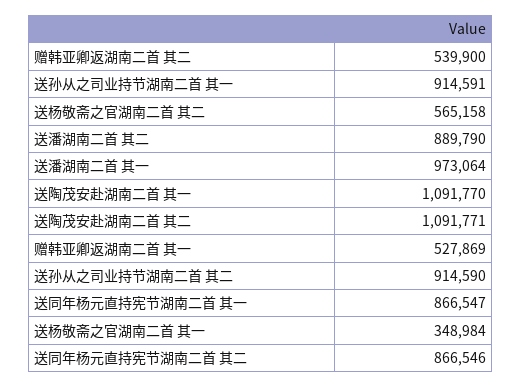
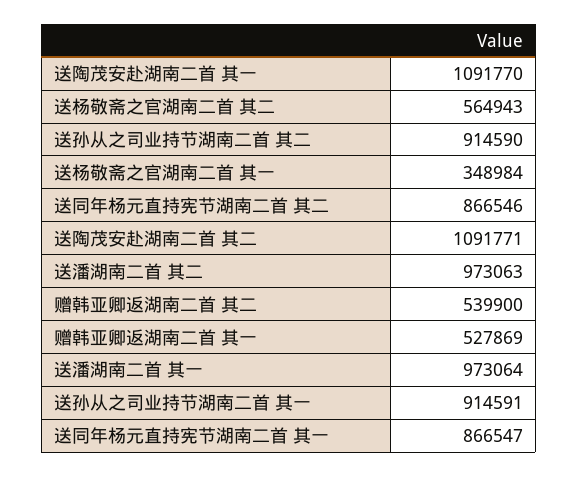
  {
    "赠韩亚卿返湖南二首 其二": 539900,
    "送孙从之司业持节湖南二首 其一": 914591,
-   "送杨敬斋之官湖南二首 其二": 565158,
+   "送杨敬斋之官湖南二首 其二": 564943,
-   "送潘湖南二首 其二": 889790,
+   "送潘湖南二首 其二": 973063,
    "送潘湖南二首 其一": 973064,
    "送陶茂安赴湖南二首 其一": 1091770,
    "送陶茂安赴湖南二首 其二": 1091771,
    "赠韩亚卿返湖南二首 其一": 527869,
    "送孙从之司业持节湖南二首 其二": 914590,
    "送同年杨元直持宪节湖南二首 其一": 866547,
    "送杨敬斋之官湖南二首 其一": 348984,
    "送同年杨元直持宪节湖南二首 其二": 866546
  }

